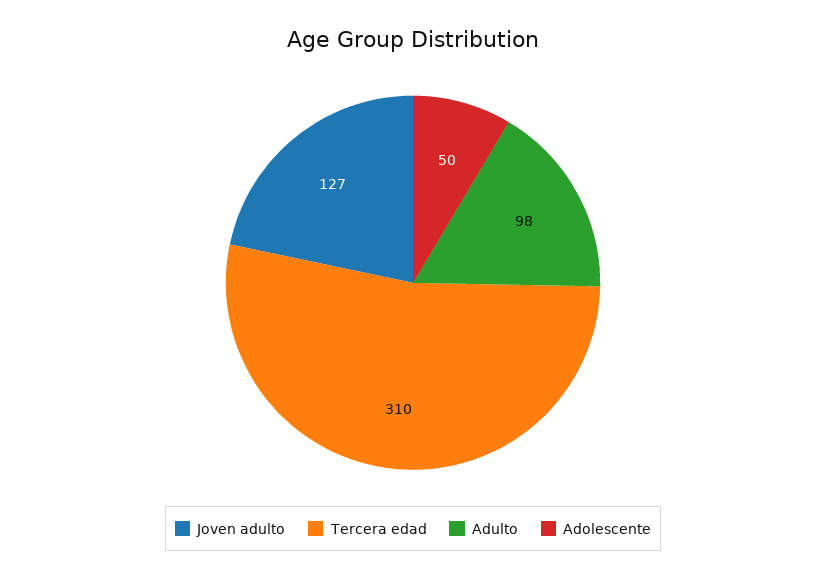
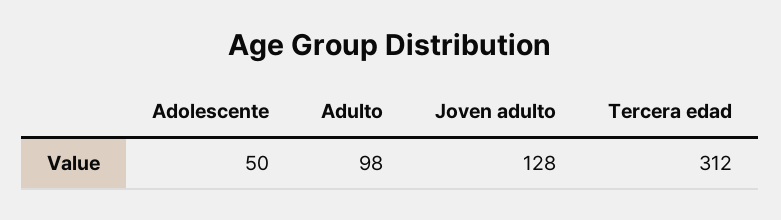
  {
-   "Joven adulto": 127,
+   "Joven adulto": 128,
-   "Tercera edad": 310,
+   "Tercera edad": 312,
    "Adulto": 98,
    "Adolescente": 50
  }

